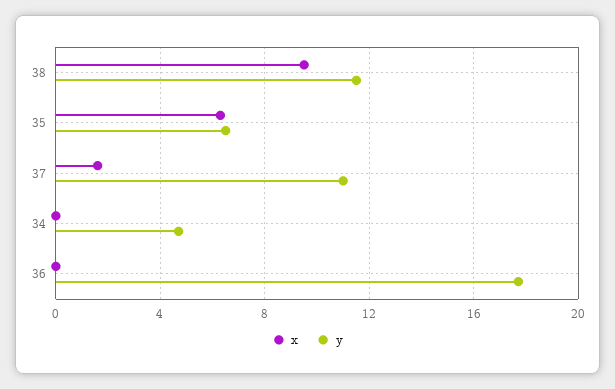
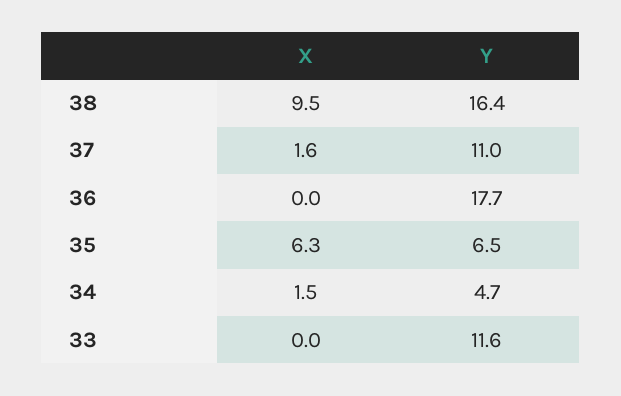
  {
    "x": {
      "38": 9.5,
      "35": 6.3,
      "37": 1.6,
-     "34": 0,
+     "34": 1.5,
-     "36": 0
+     "36": 0,
+     "33": 0
    },
    "y": {
-     "38": 11.5,
+     "38": 16.4,
      "35": 6.5,
      "37": 11,
      "34": 4.7,
-     "36": 17.7
+     "36": 17.7,
+     "33": 11.6
    }
  }

